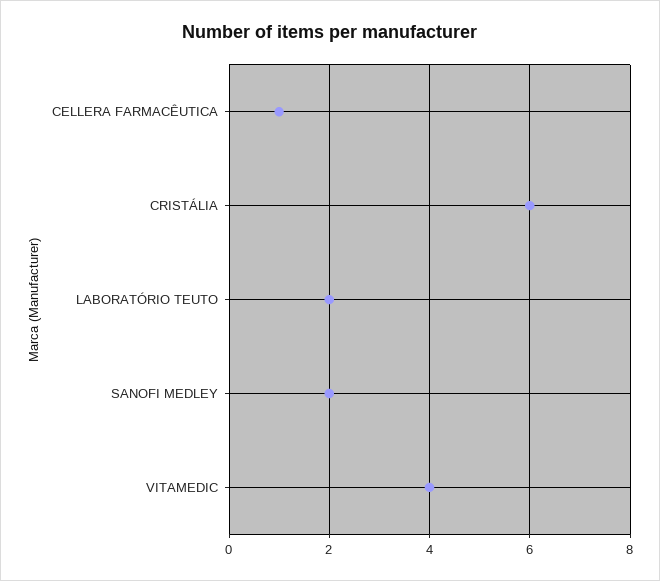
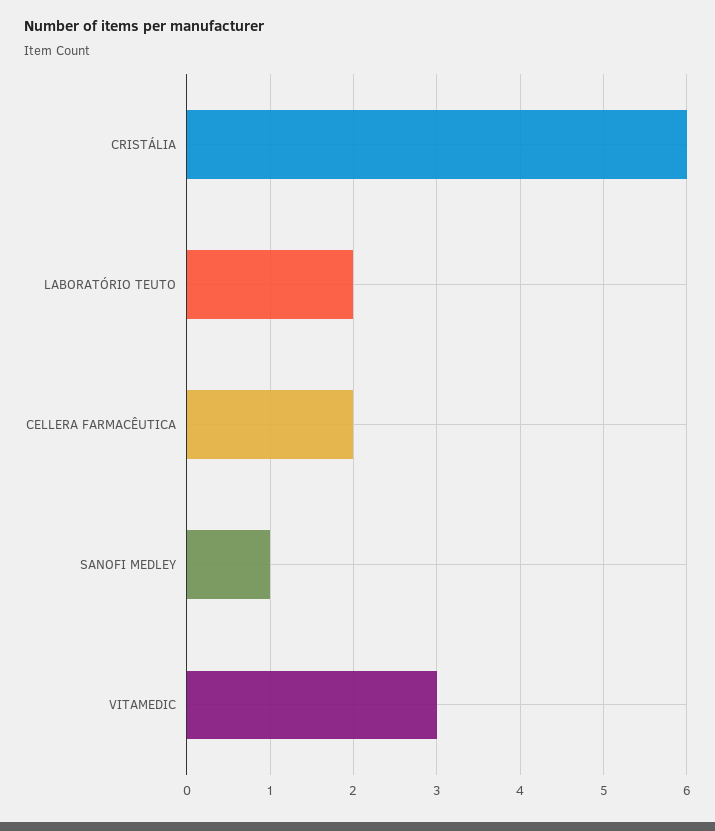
  {
-   "CELLERA FARMACÊUTICA": 1,
+   "CELLERA FARMACÊUTICA": 2,
    "CRISTÁLIA": 6,
    "LABORATÓRIO TEUTO": 2,
-   "SANOFI MEDLEY": 2,
+   "SANOFI MEDLEY": 1,
-   "VITAMEDIC": 4
+   "VITAMEDIC": 3
  }

